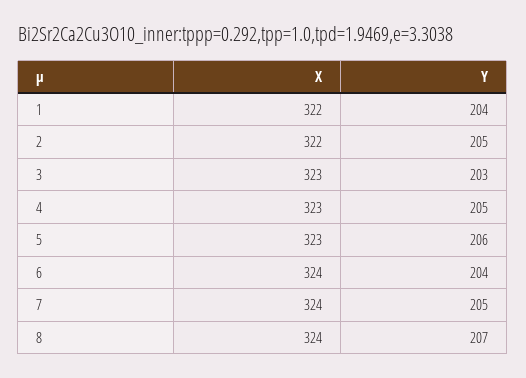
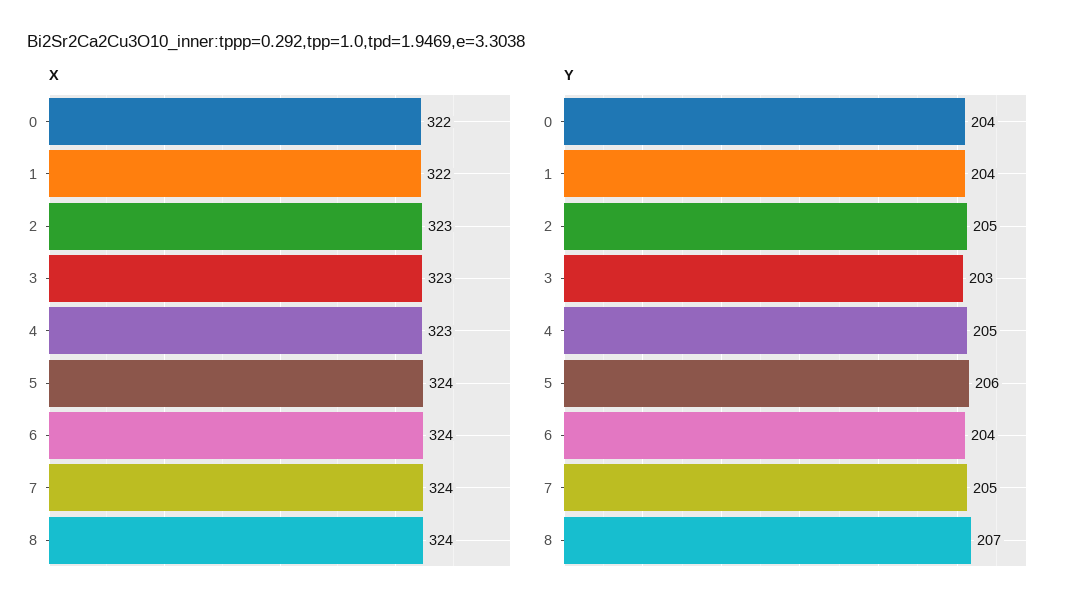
  {
    "X": {
      "1": 322,
-     "2": 322,
+     "2": 323,
      "3": 323,
      "4": 323,
-     "5": 323,
+     "5": 324,
      "6": 324,
      "7": 324,
-     "8": 324
+     "8": 324,
+     "0": 322
    },
    "Y": {
      "1": 204,
      "2": 205,
      "3": 203,
      "4": 205,
      "5": 206,
      "6": 204,
      "7": 205,
-     "8": 207
+     "8": 207,
+     "0": 204
    }
  }

